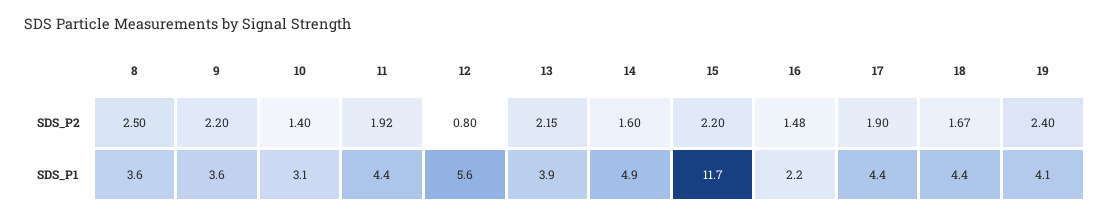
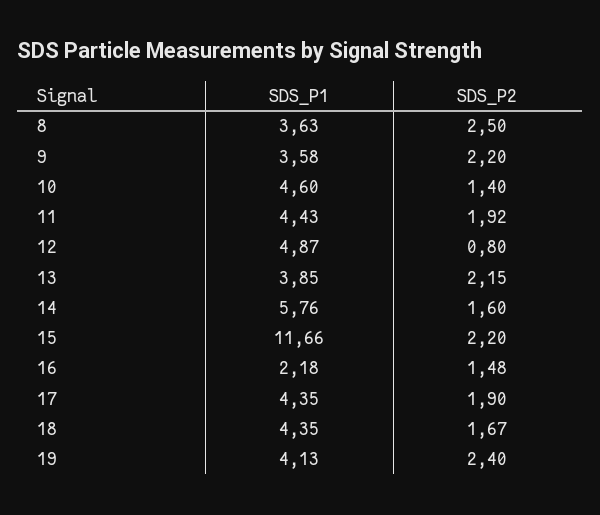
  {
    "8": {
      "SDS_P2": 2.5,
      "SDS_P1": 3.63
    },
    "9": {
      "SDS_P2": 2.2,
      "SDS_P1": 3.58
    },
    "10": {
      "SDS_P2": 1.4,
-     "SDS_P1": 3.1
+     "SDS_P1": 4.6
    },
    "11": {
      "SDS_P2": 1.92,
      "SDS_P1": 4.43
    },
    "12": {
      "SDS_P2": 0.8,
-     "SDS_P1": 5.6
+     "SDS_P1": 4.87
    },
    "13": {
      "SDS_P2": 2.15,
      "SDS_P1": 3.85
    },
    "14": {
      "SDS_P2": 1.6,
-     "SDS_P1": 4.9
+     "SDS_P1": 5.76
    },
    "15": {
      "SDS_P2": 2.2,
      "SDS_P1": 11.66
    },
    "16": {
      "SDS_P2": 1.48,
      "SDS_P1": 2.18
    },
    "17": {
      "SDS_P2": 1.9,
      "SDS_P1": 4.35
    },
    "18": {
      "SDS_P2": 1.67,
      "SDS_P1": 4.35
    },
    "19": {
      "SDS_P2": 2.4,
      "SDS_P1": 4.13
    }
  }

